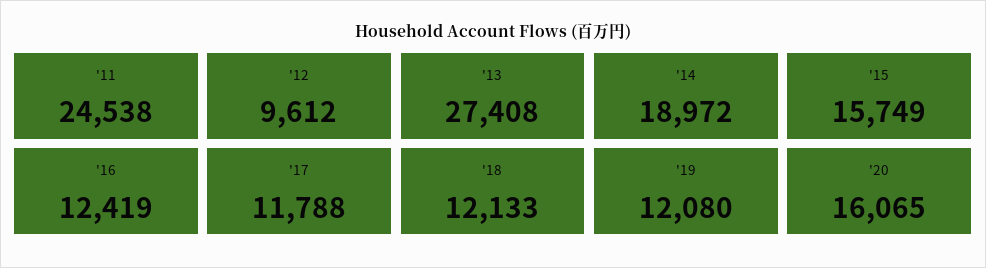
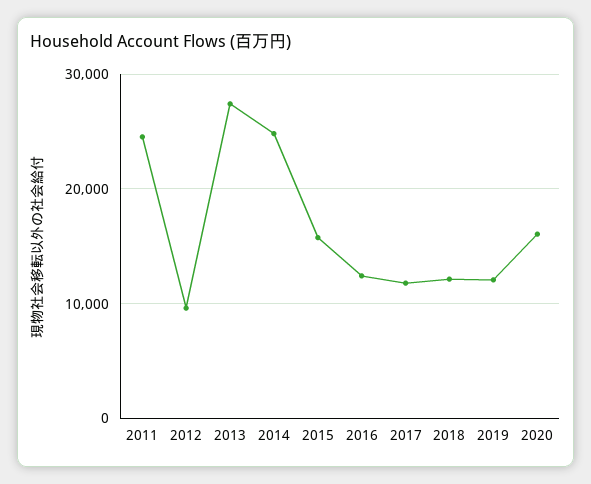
  {
    "'11": 24538,
    "'12": 9612,
    "'13": 27408,
-   "'14": 18972,
+   "'14": 25000,
    "'15": 15749,
    "'16": 12419,
    "'17": 11788,
    "'18": 12133,
    "'19": 12080,
    "'20": 16065
  }

